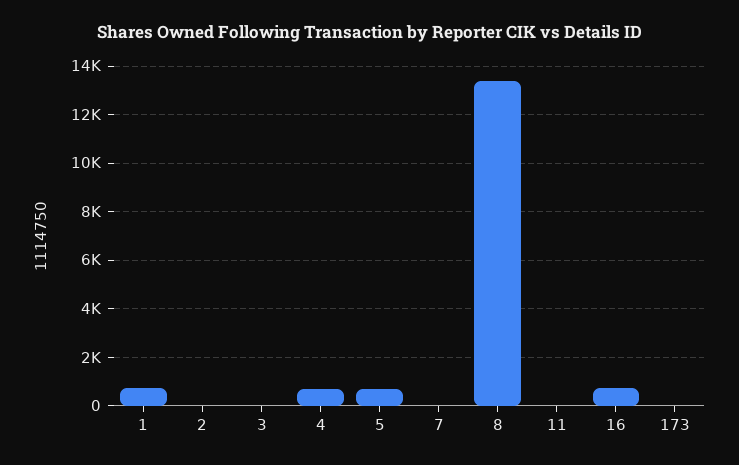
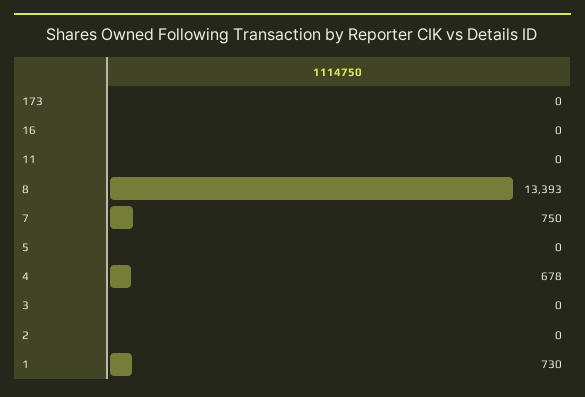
  {
    "1": 730,
    "2": 0,
    "3": 0,
    "4": 678,
-   "5": 750,
+   "5": 0,
-   "7": 0,
+   "7": 750,
    "8": 13393,
    "11": 0,
-   "16": 750,
+   "16": 0,
    "173": 0
  }

